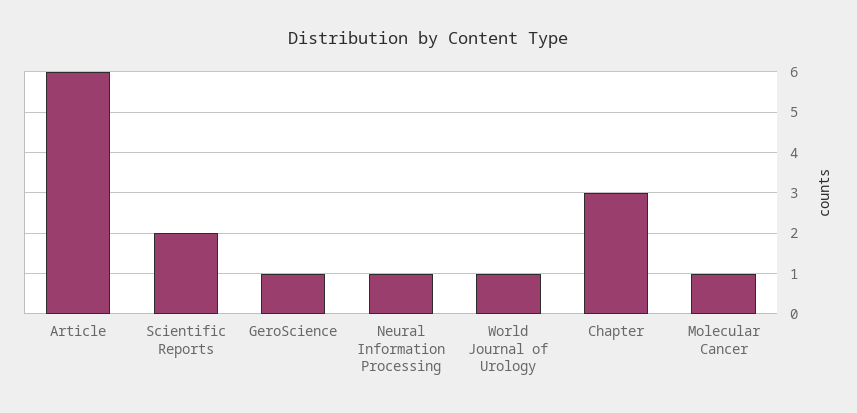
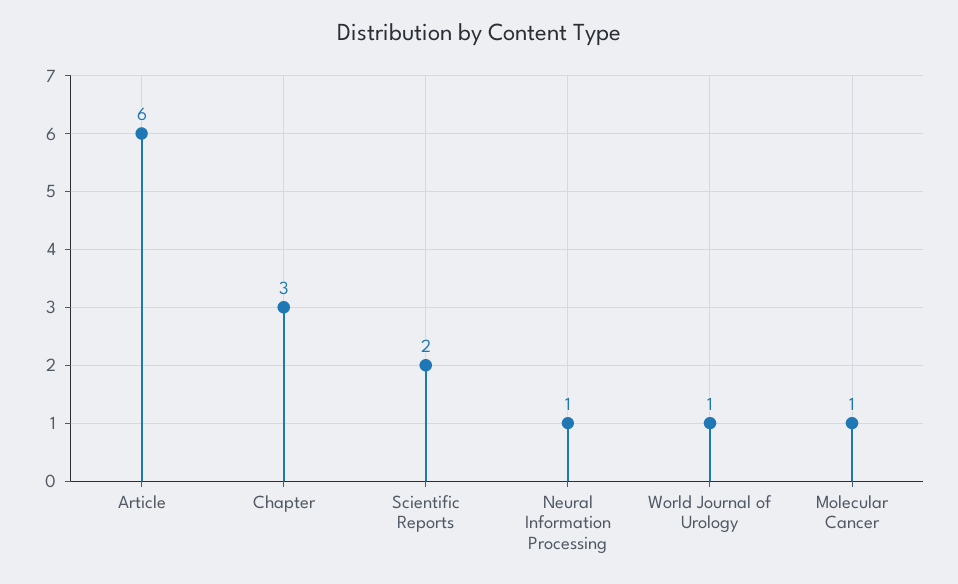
  {
    "Article": 6,
    "Scientific Reports": 2,
-   "GeroScience": 1,
    "Neural Information Processing": 1,
    "World Journal of Urology": 1,
    "Chapter": 3,
    "Molecular Cancer": 1
  }

